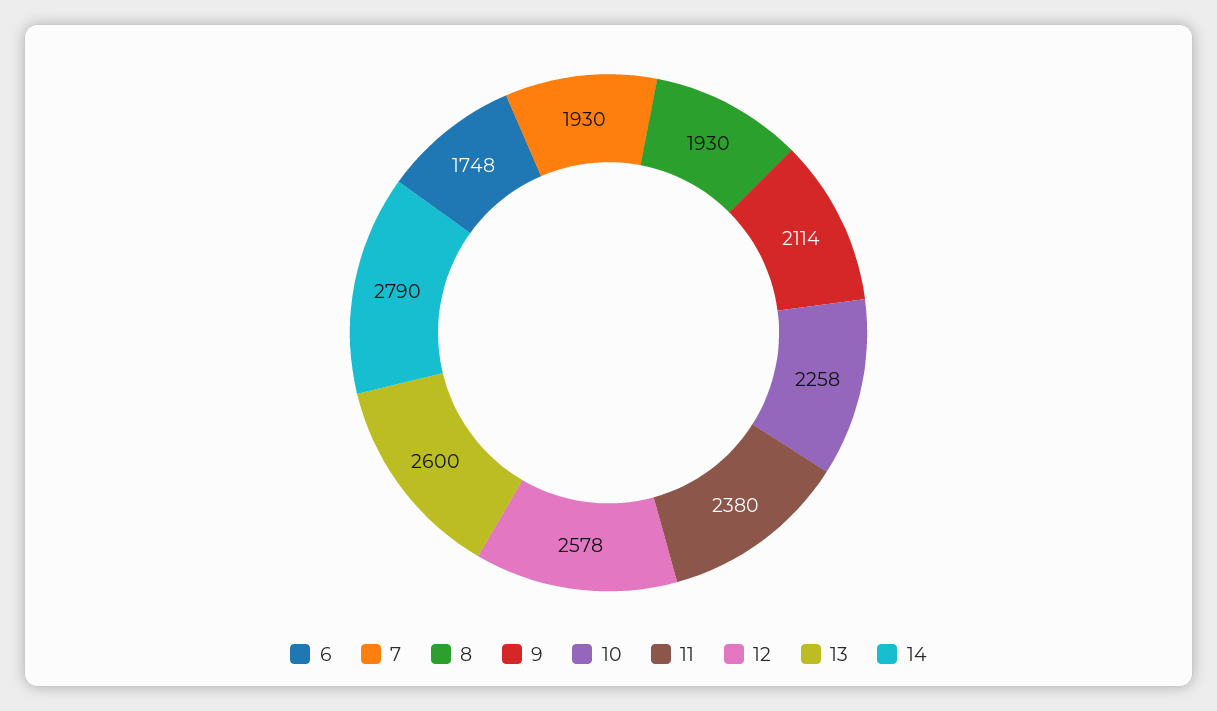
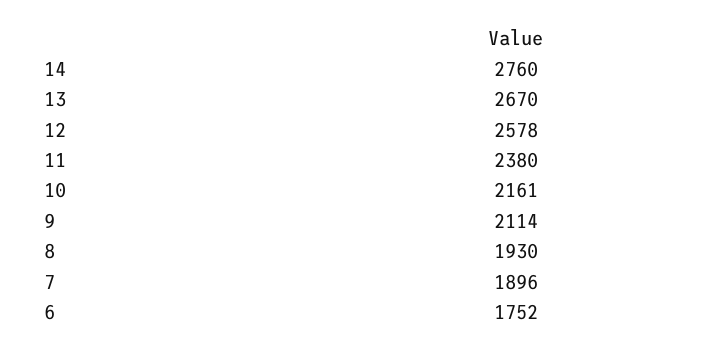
  {
-   "6": 1748,
+   "6": 1752,
-   "7": 1930,
+   "7": 1896,
    "8": 1930,
    "9": 2114,
-   "10": 2258,
+   "10": 2161,
    "11": 2380,
    "12": 2578,
-   "13": 2600,
+   "13": 2670,
-   "14": 2790
+   "14": 2760
  }

